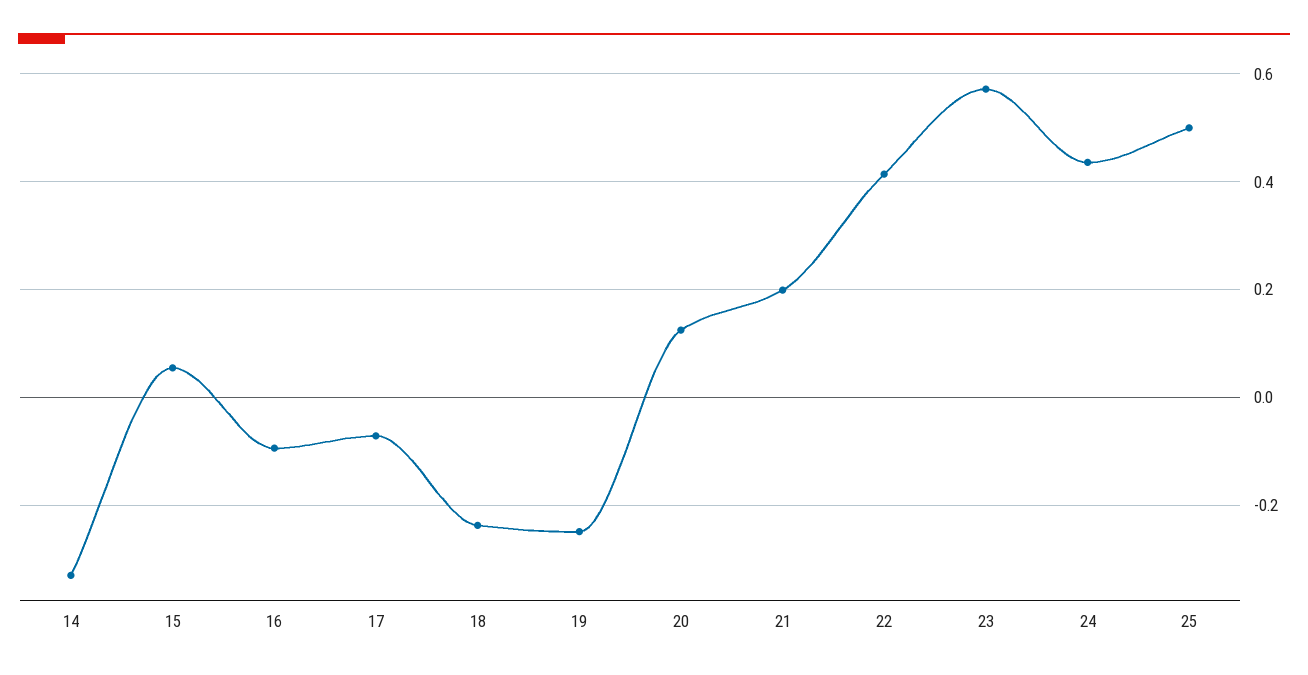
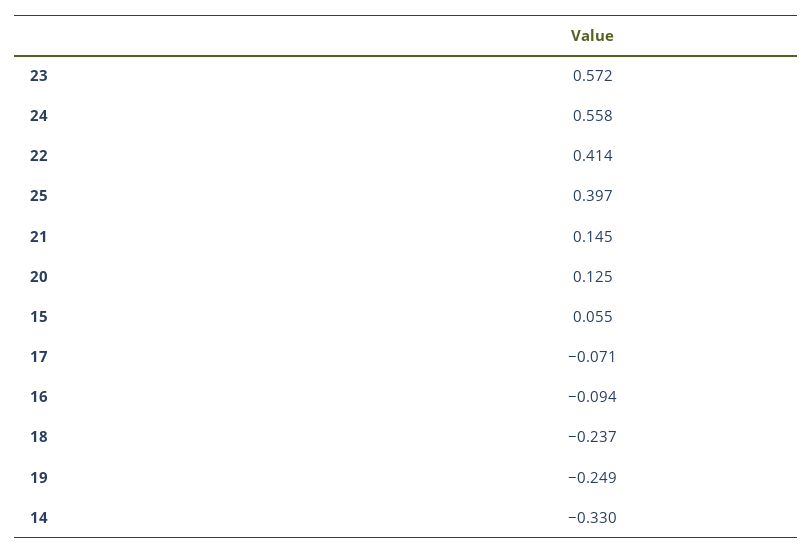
  {
    "14": -0.33,
    "15": 0.055,
    "16": -0.094,
    "17": -0.071,
    "18": -0.237,
    "19": -0.249,
    "20": 0.125,
-   "21": 0.2,
+   "21": 0.145,
    "22": 0.414,
    "23": 0.572,
-   "24": 0.44,
+   "24": 0.558,
-   "25": 0.5
+   "25": 0.397
  }

